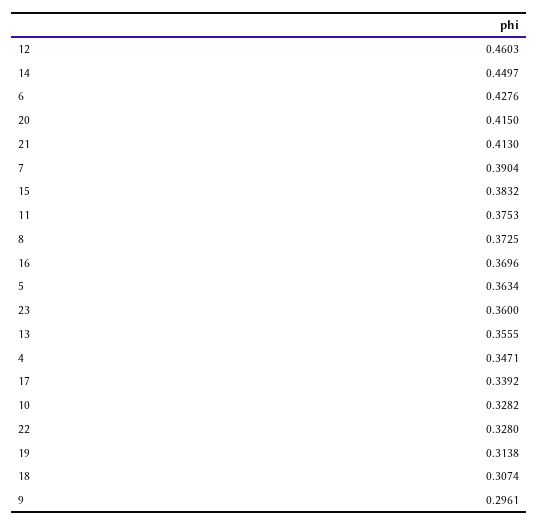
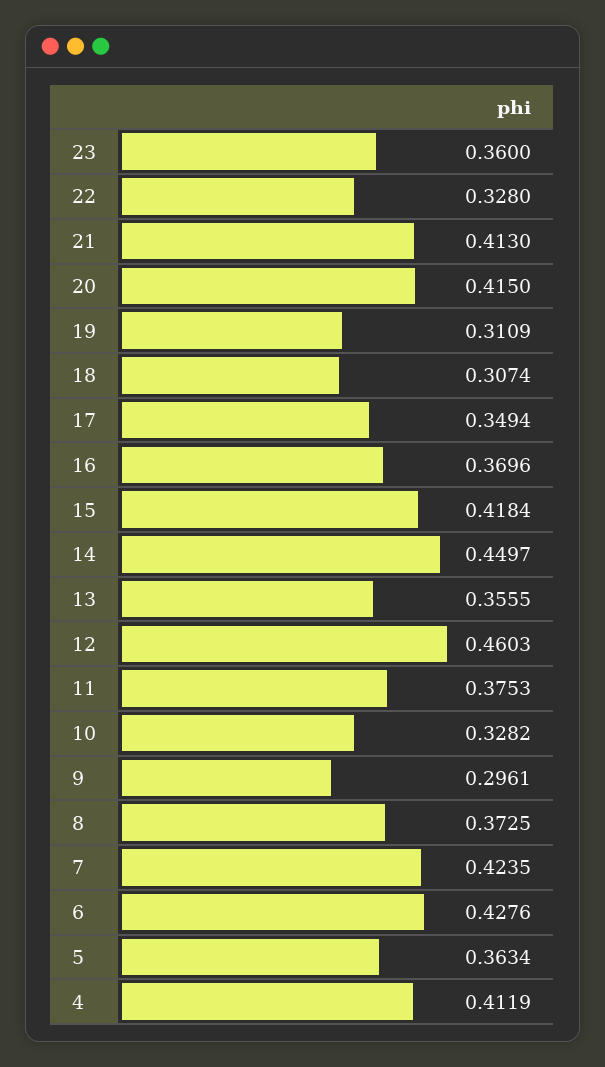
  {
    "12": 0.4603,
    "14": 0.4497,
    "6": 0.4276,
    "20": 0.415,
    "21": 0.413,
-   "7": 0.3904,
+   "7": 0.4235,
-   "15": 0.3832,
+   "15": 0.4184,
    "11": 0.3753,
    "8": 0.3725,
    "16": 0.3696,
    "5": 0.3634,
    "23": 0.36,
    "13": 0.3555,
-   "4": 0.3471,
+   "4": 0.4119,
-   "17": 0.3392,
+   "17": 0.3494,
    "10": 0.3282,
    "22": 0.328,
-   "19": 0.3138,
+   "19": 0.3109,
    "18": 0.3074,
    "9": 0.2961
  }

